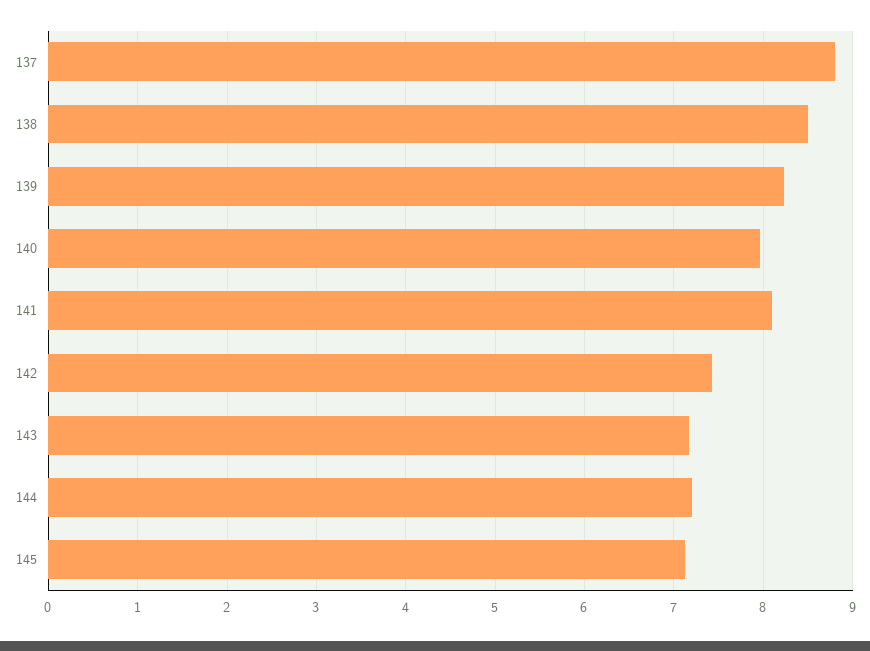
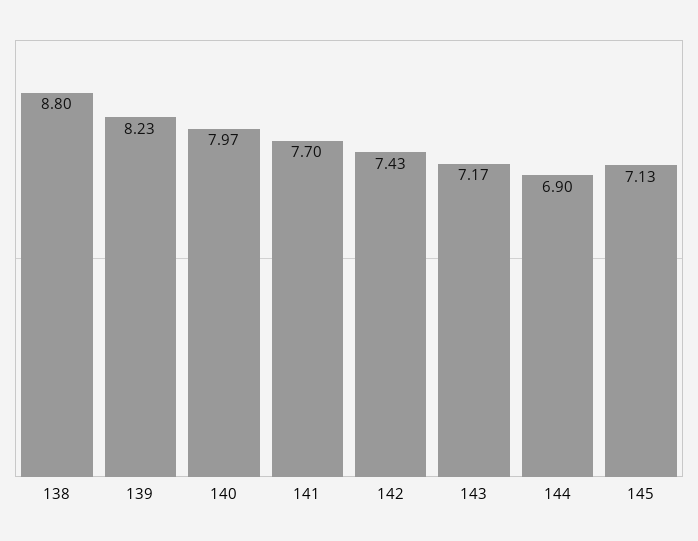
  {
-   "137": 8.8,
-   "138": 8.5,
+   "138": 8.8,
    "139": 8.23,
    "140": 7.97,
-   "141": 8.1,
+   "141": 7.7,
    "142": 7.43,
    "143": 7.17,
-   "144": 7.2,
+   "144": 6.9,
    "145": 7.13
  }

